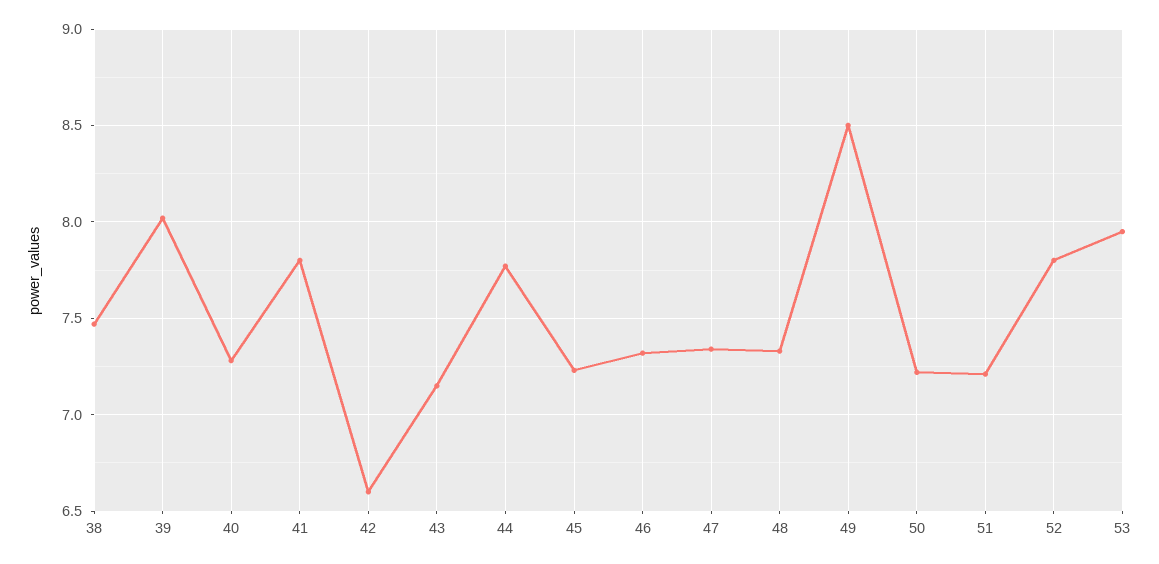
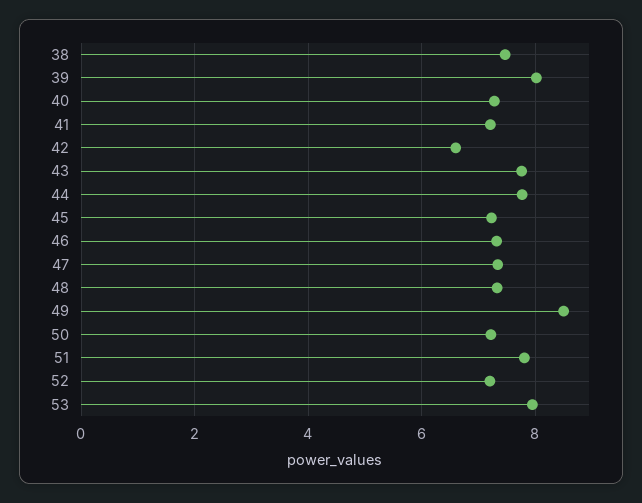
  {
    "38": 7.45,
    "39": 8,
    "40": 7.3,
-   "41": 7.8,
+   "41": 7.2,
    "42": 6.6,
-   "43": 7.15,
+   "43": 7.8,
    "44": 7.75,
    "45": 7.25,
    "46": 7.3,
    "47": 7.35,
    "48": 7.35,
    "49": 8.5,
    "50": 7.2,
-   "51": 7.2,
+   "51": 7.8,
-   "52": 7.8,
+   "52": 7.2,
    "53": 7.95
  }

